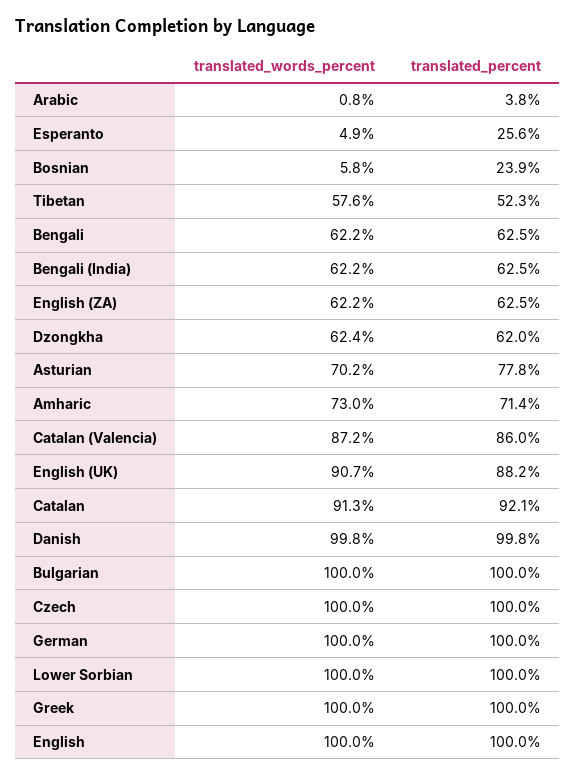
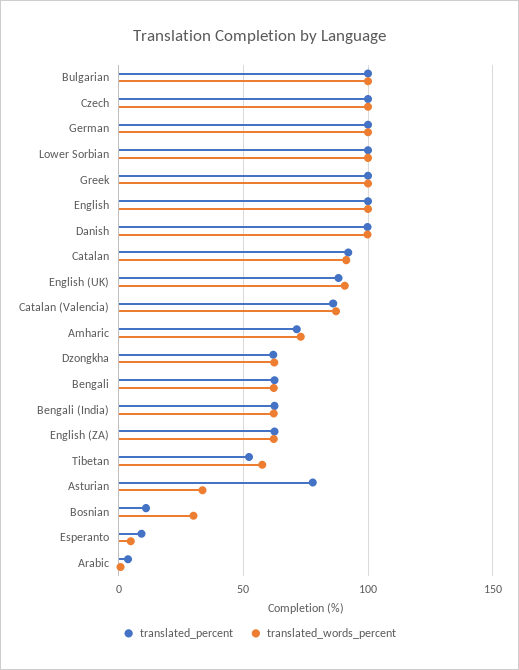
  {
    "translated_words_percent": {
      "Arabic": 0.8,
      "Esperanto": 4.9,
-     "Bosnian": 5.8,
+     "Bosnian": 30,
      "Tibetan": 57.6,
      "Bengali": 62.2,
      "Bengali (India)": 62.2,
      "English (ZA)": 62.2,
      "Dzongkha": 62.4,
-     "Asturian": 70.2,
+     "Asturian": 35,
      "Amharic": 73,
      "Catalan (Valencia)": 87.2,
      "English (UK)": 90.7,
      "Catalan": 91.3,
      "Danish": 99.8,
      "Bulgarian": 100,
      "Czech": 100,
      "German": 100,
      "Lower Sorbian": 100,
      "Greek": 100,
      "English": 100
    },
    "translated_percent": {
      "Arabic": 3.8,
-     "Esperanto": 25.6,
+     "Esperanto": 10,
-     "Bosnian": 23.9,
+     "Bosnian": 10,
      "Tibetan": 52.3,
      "Bengali": 62.5,
      "Bengali (India)": 62.5,
      "English (ZA)": 62.5,
      "Dzongkha": 62,
      "Asturian": 77.8,
      "Amharic": 71.4,
      "Catalan (Valencia)": 86,
      "English (UK)": 88.2,
      "Catalan": 92.1,
      "Danish": 99.8,
      "Bulgarian": 100,
      "Czech": 100,
      "German": 100,
      "Lower Sorbian": 100,
      "Greek": 100,
      "English": 100
    }
  }

